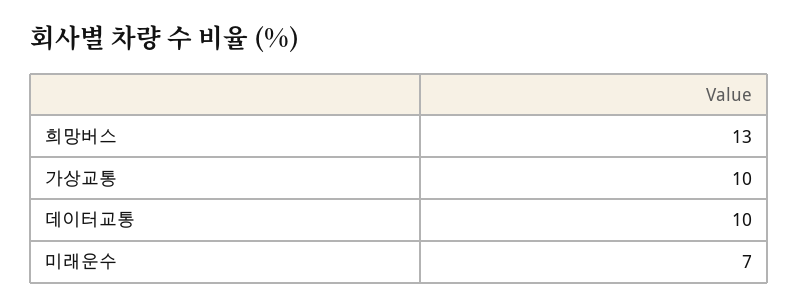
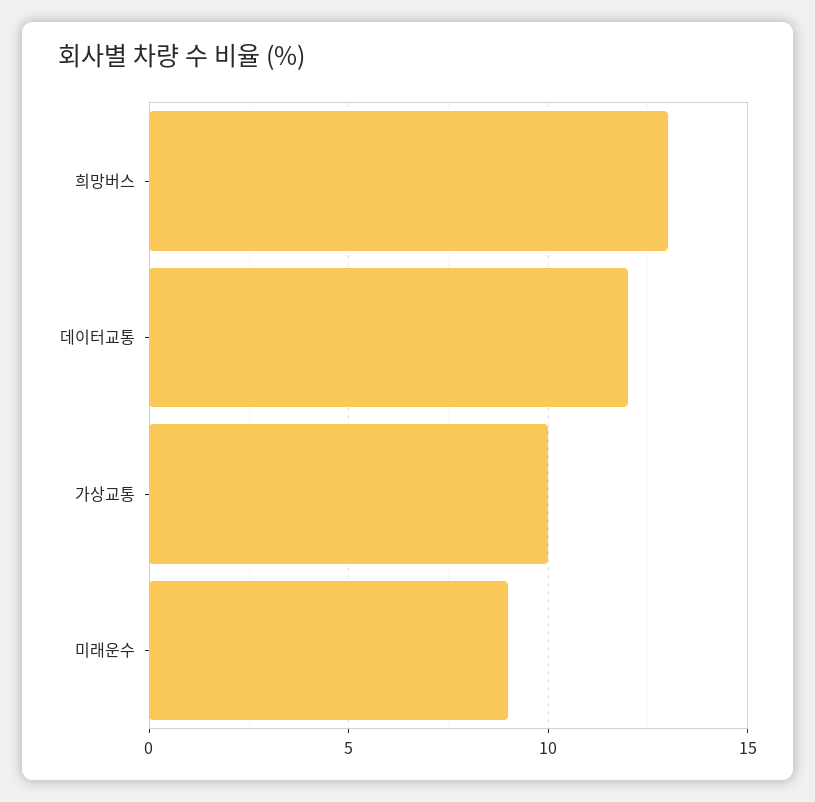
  {
    "희망버스": 13,
    "가상교통": 10,
-   "데이터교통": 10,
+   "데이터교통": 12,
-   "미래운수": 7
+   "미래운수": 9
  }

